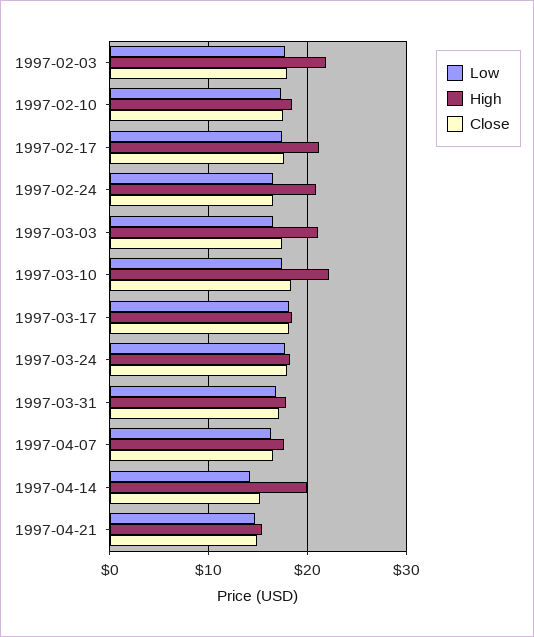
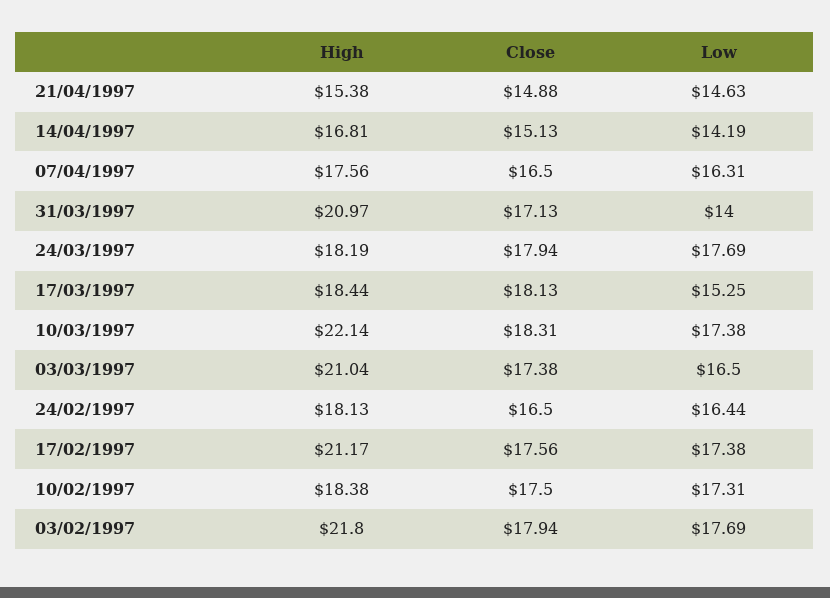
  {
    "Low": {
      "1997-02-03": 17.69,
      "1997-02-10": 17.31,
      "1997-02-17": 17.38,
      "1997-02-24": 16.44,
      "1997-03-03": 16.5,
      "1997-03-10": 17.38,
-     "1997-03-17": 18,
+     "1997-03-17": 15.25,
      "1997-03-24": 17.69,
-     "1997-03-31": 17,
+     "1997-03-31": 14,
      "1997-04-07": 16.31,
      "1997-04-14": 14.19,
      "1997-04-21": 14.63
    },
    "High": {
      "1997-02-03": 21.8,
      "1997-02-10": 18.38,
      "1997-02-17": 21.17,
-     "1997-02-24": 21,
+     "1997-02-24": 18.13,
      "1997-03-03": 21.04,
      "1997-03-10": 22.14,
      "1997-03-17": 18.44,
      "1997-03-24": 18.19,
-     "1997-03-31": 18,
+     "1997-03-31": 20.97,
      "1997-04-07": 17.56,
-     "1997-04-14": 20,
+     "1997-04-14": 16.81,
      "1997-04-21": 15.38
    },
    "Close": {
      "1997-02-03": 17.94,
      "1997-02-10": 17.5,
      "1997-02-17": 17.56,
      "1997-02-24": 16.5,
      "1997-03-03": 17.38,
      "1997-03-10": 18.31,
      "1997-03-17": 18.13,
      "1997-03-24": 17.94,
      "1997-03-31": 17.13,
      "1997-04-07": 16.5,
      "1997-04-14": 15.13,
      "1997-04-21": 14.88
    }
  }

